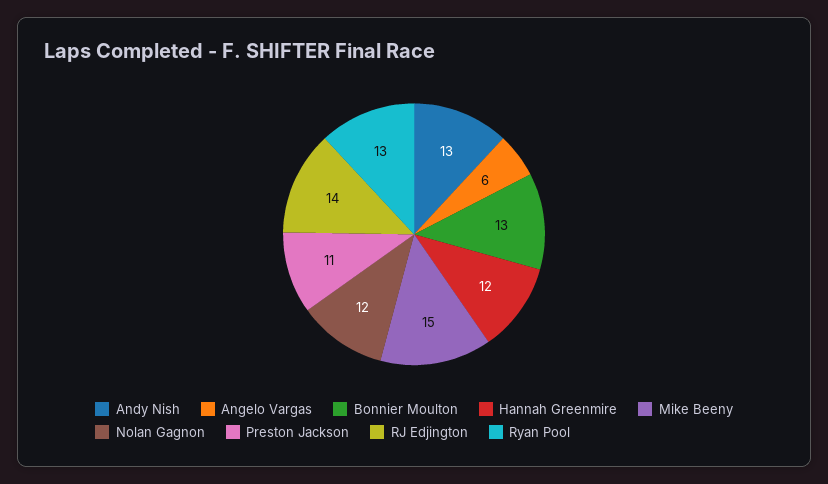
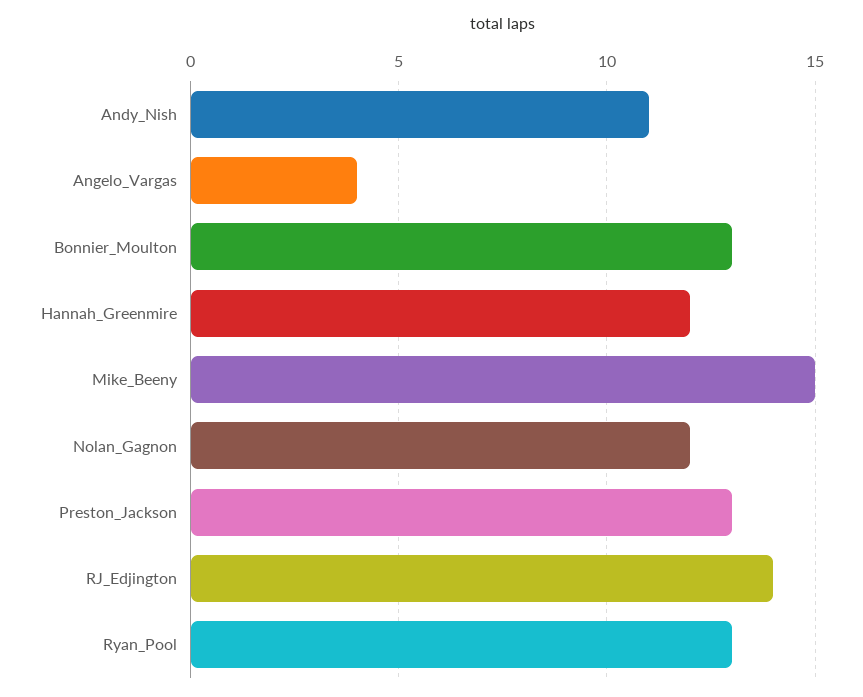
  {
-   "Andy Nish": 13,
+   "Andy Nish": 11,
-   "Angelo Vargas": 6,
+   "Angelo Vargas": 4,
    "Bonnier Moulton": 13,
    "Hannah Greenmire": 12,
    "Mike Beeny": 15,
    "Nolan Gagnon": 12,
-   "Preston Jackson": 11,
+   "Preston Jackson": 13,
    "RJ Edjington": 14,
    "Ryan Pool": 13
  }

